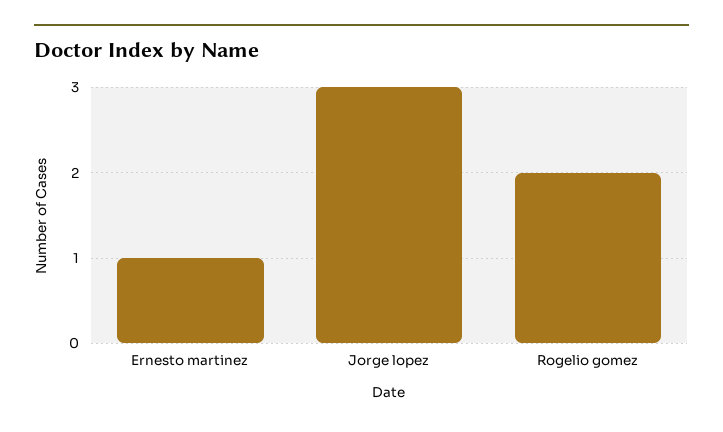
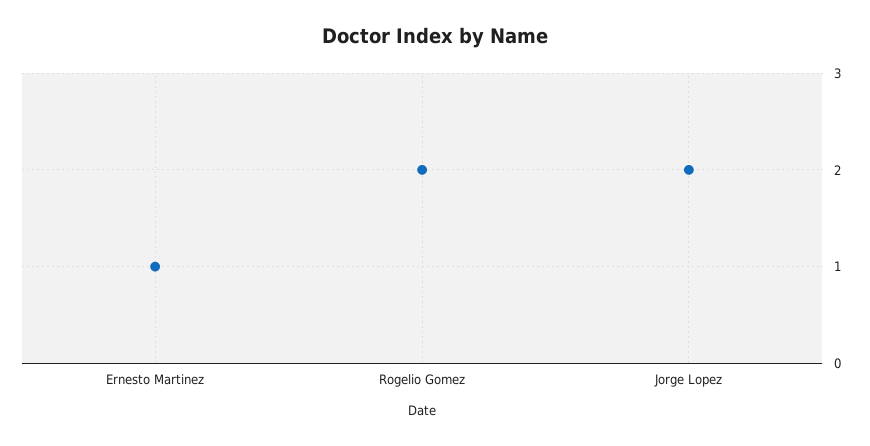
  {
    "Ernesto martinez": 1,
-   "Jorge lopez": 3,
+   "Jorge lopez": 2,
    "Rogelio gomez": 2
  }

